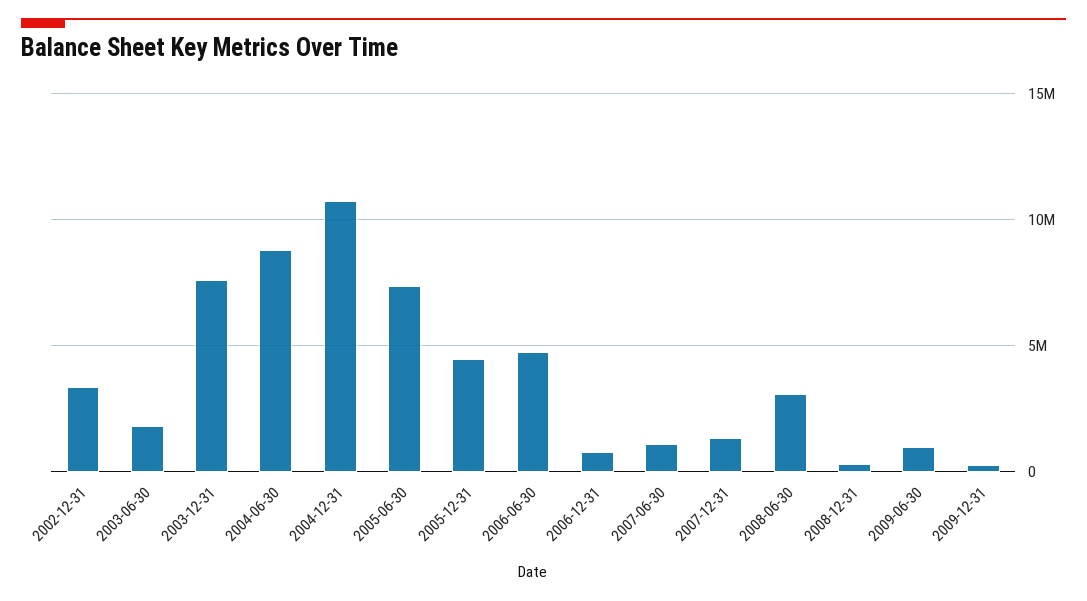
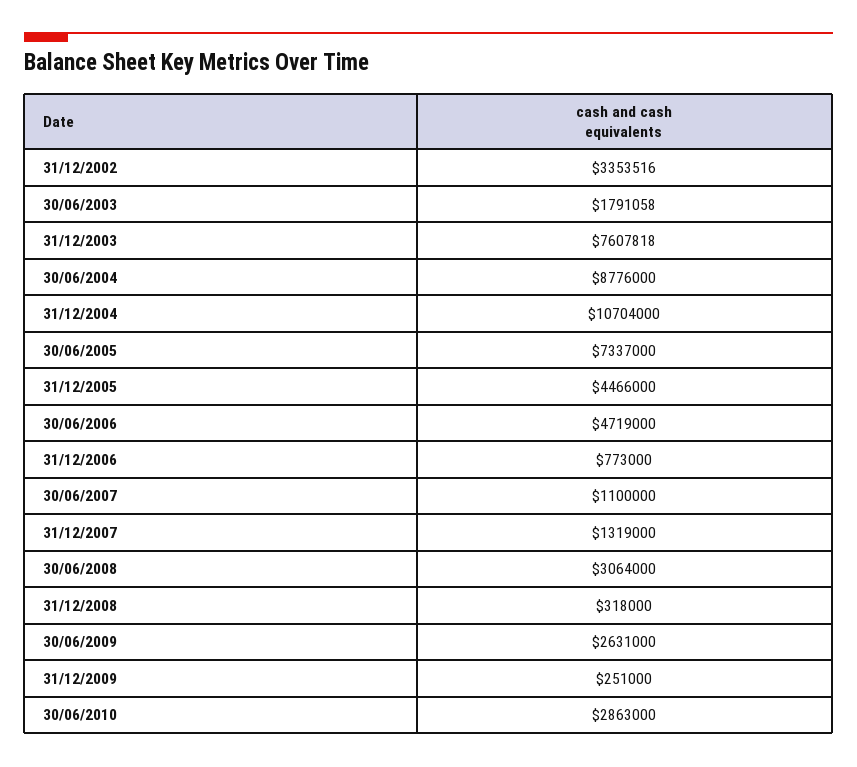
  {
    "2002-12-31": 3353516,
    "2003-06-30": 1791058,
    "2003-12-31": 7607818,
    "2004-06-30": 8776000,
    "2004-12-31": 10704000,
    "2005-06-30": 7337000,
    "2005-12-31": 4466000,
    "2006-06-30": 4719000,
    "2006-12-31": 773000,
    "2007-06-30": 1100000,
    "2007-12-31": 1319000,
    "2008-06-30": 3064000,
    "2008-12-31": 318000,
-   "2009-06-30": 1000000,
+   "2009-06-30": 2631000,
-   "2009-12-31": 251000
+   "2009-12-31": 251000,
+   "30/06/2010": 2863000
  }

